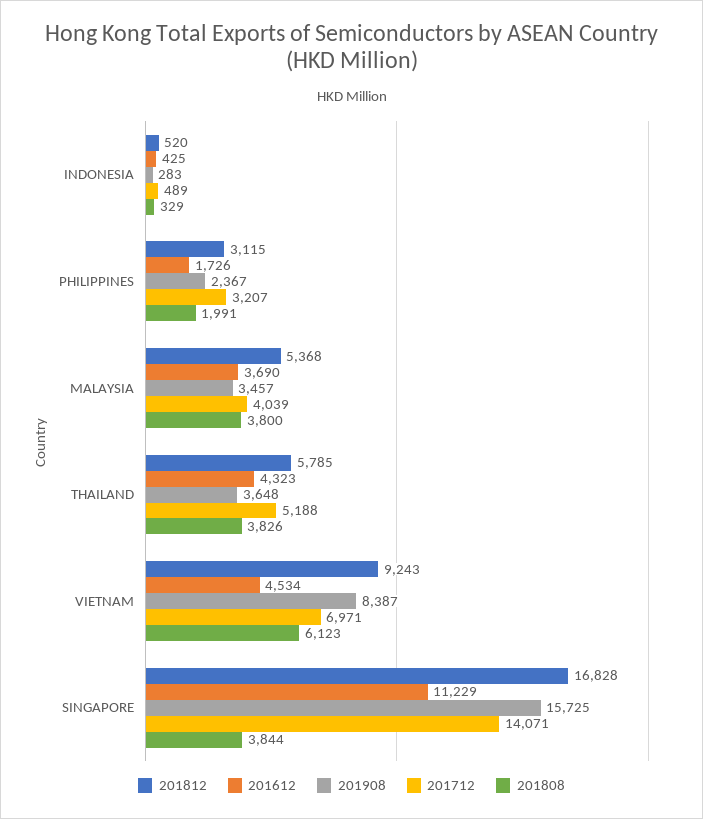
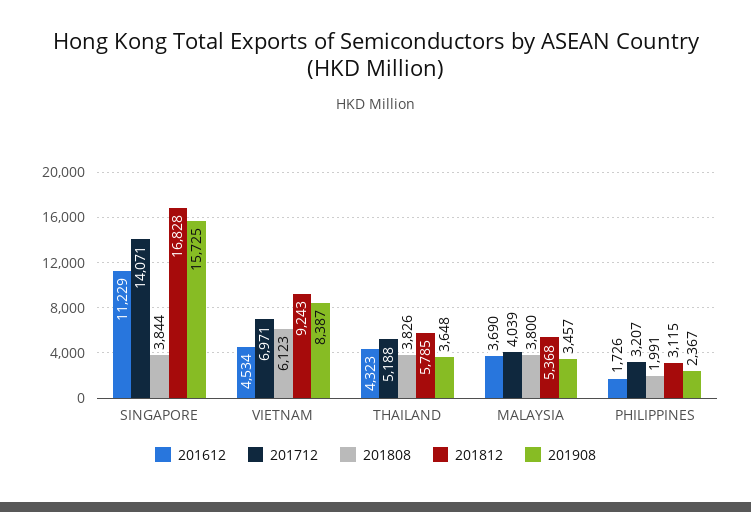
  {
    "201812": {
-     "INDONESIA": 520,
      "PHILIPPINES": 3115,
      "MALAYSIA": 5368,
      "THAILAND": 5785,
      "VIETNAM": 9243,
      "SINGAPORE": 16828
    },
    "201612": {
-     "INDONESIA": 425,
      "PHILIPPINES": 1726,
      "MALAYSIA": 3690,
      "THAILAND": 4323,
      "VIETNAM": 4534,
      "SINGAPORE": 11229
    },
    "201908": {
-     "INDONESIA": 283,
      "PHILIPPINES": 2367,
      "MALAYSIA": 3457,
      "THAILAND": 3648,
      "VIETNAM": 8387,
      "SINGAPORE": 15725
    },
    "201712": {
-     "INDONESIA": 489,
      "PHILIPPINES": 3207,
      "MALAYSIA": 4039,
      "THAILAND": 5188,
      "VIETNAM": 6971,
      "SINGAPORE": 14071
    },
    "201808": {
-     "INDONESIA": 329,
      "PHILIPPINES": 1991,
      "MALAYSIA": 3800,
      "THAILAND": 3826,
      "VIETNAM": 6123,
      "SINGAPORE": 3844
    }
  }

